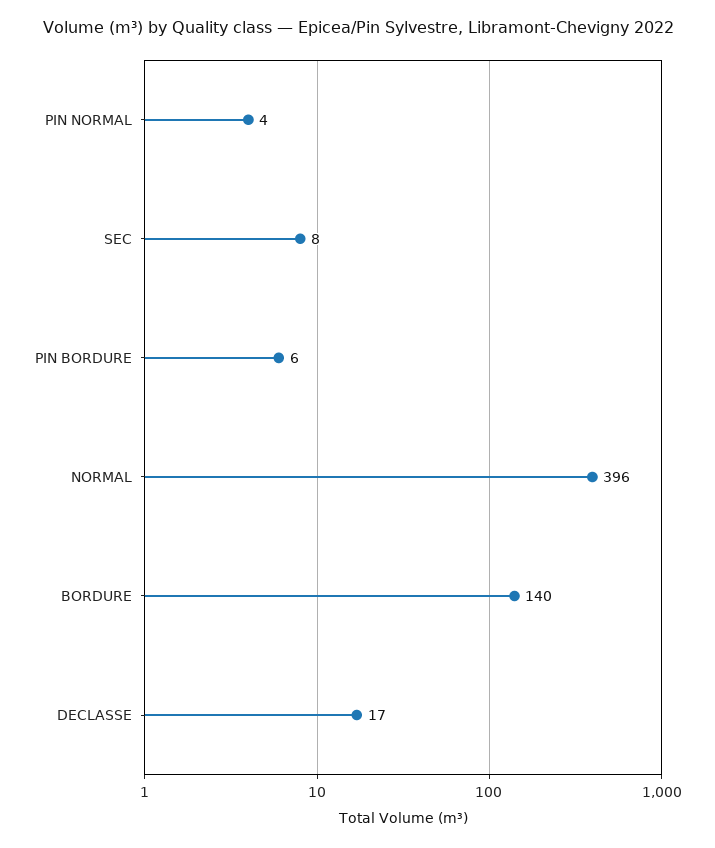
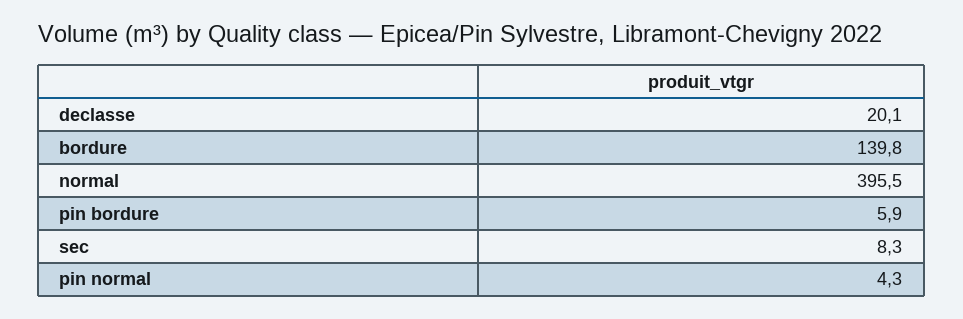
  {
    "PIN NORMAL": 4.3,
    "SEC": 8.3,
    "PIN BORDURE": 5.9,
    "NORMAL": 395.5,
    "BORDURE": 139.8,
-   "DECLASSE": 17
+   "DECLASSE": 20.1
  }

